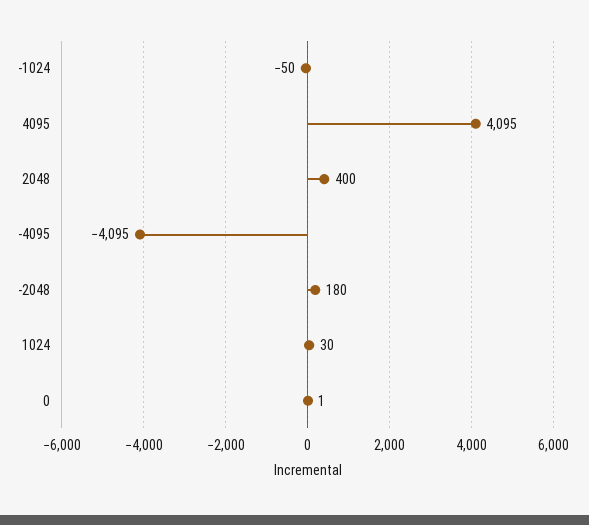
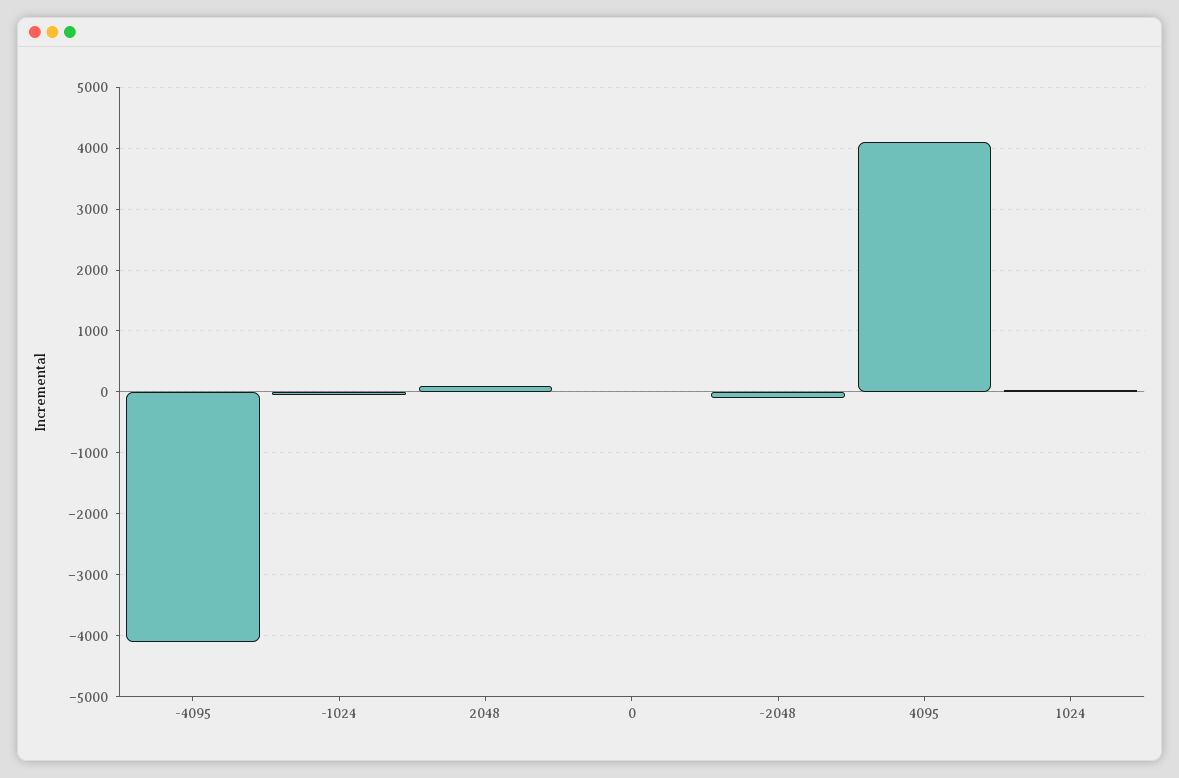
  {
    "-1024": -50,
    "4095": 4095,
-   "2048": 400,
+   "2048": 100,
    "-4095": -4095,
-   "-2048": 180,
+   "-2048": -100,
    "1024": 30,
    "0": 1
  }

